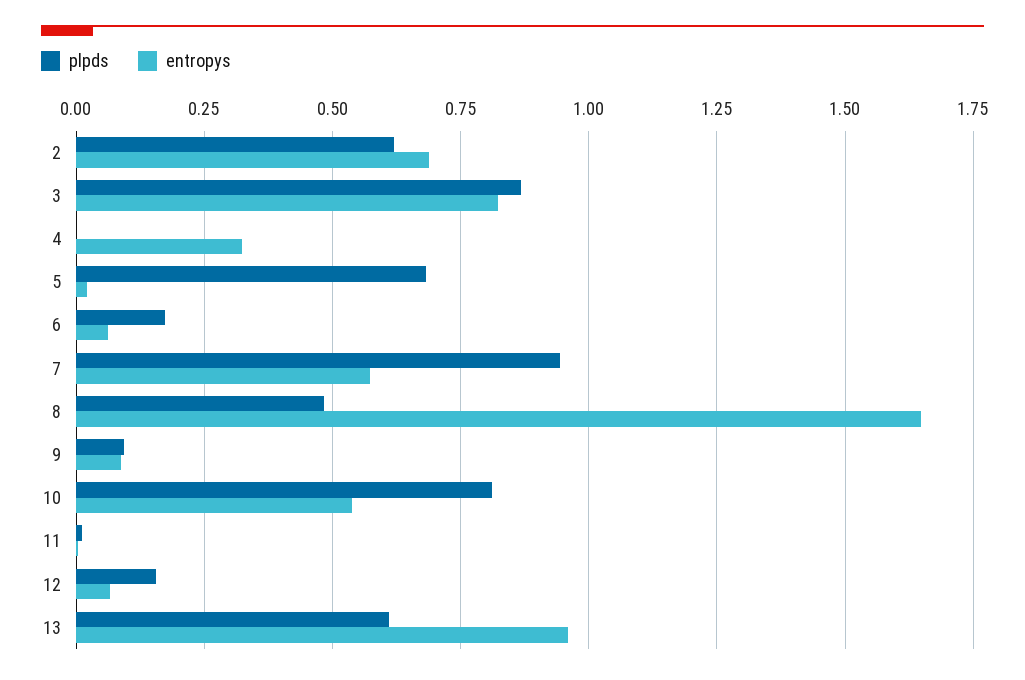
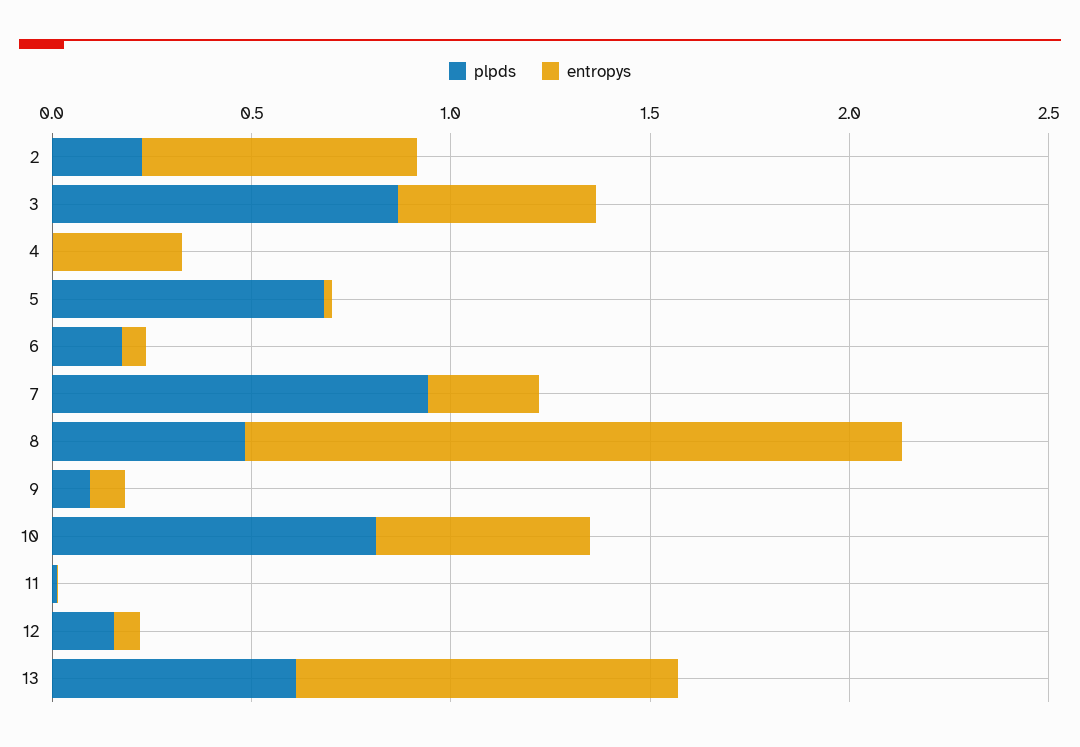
  {
    "plpds": {
-     "2": 0.625,
+     "2": 0.2,
      "3": 0.875,
      "4": 0,
      "5": 0.675,
      "6": 0.175,
      "7": 0.95,
      "8": 0.475,
      "9": 0.1,
      "10": 0.8,
      "11": 0,
      "12": 0.15,
      "13": 0.6
    },
    "entropys": {
      "2": 0.7,
-     "3": 0.825,
+     "3": 0.5,
      "4": 0.325,
      "5": 0.025,
      "6": 0.05,
-     "7": 0.575,
+     "7": 0.3,
      "8": 1.65,
      "9": 0.1,
      "10": 0.55,
      "11": 0,
      "12": 0.075,
      "13": 0.95
    }
  }

